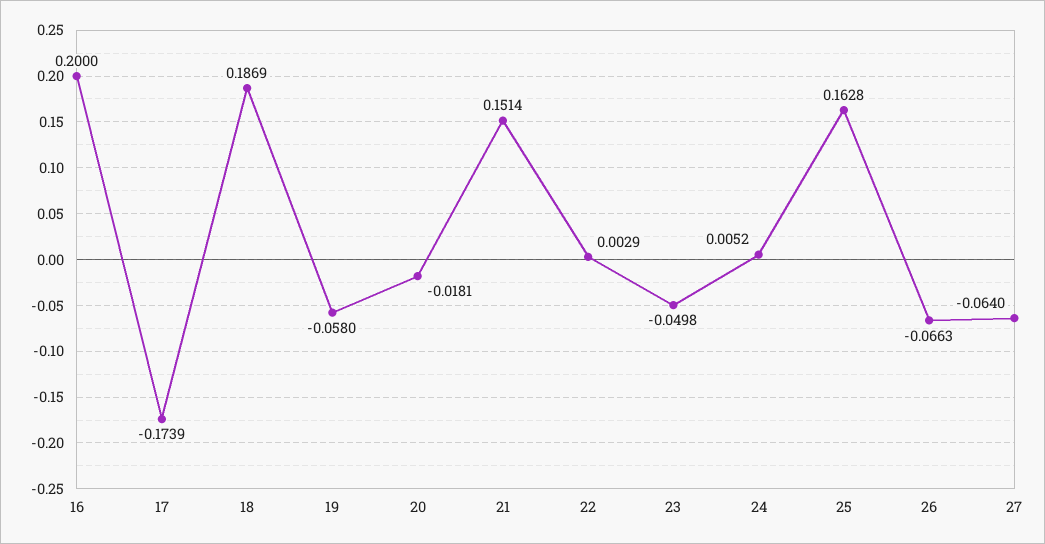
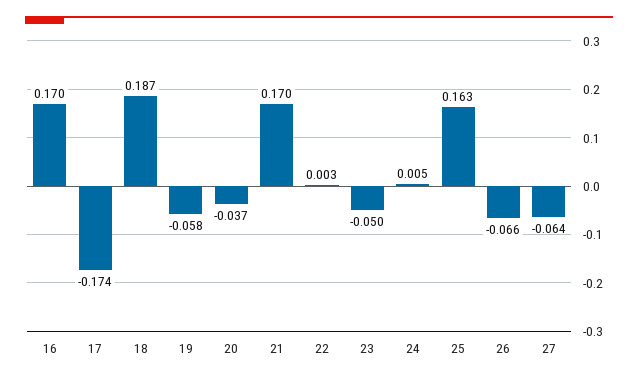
  {
-   "16": 0.2,
+   "16": 0.17,
    "17": -0.1739,
    "18": 0.1869,
    "19": -0.058,
-   "20": -0.0181,
+   "20": -0.037,
-   "21": 0.1514,
+   "21": 0.17,
    "22": 0.0029,
    "23": -0.0498,
    "24": 0.0052,
    "25": 0.1628,
    "26": -0.0663,
    "27": -0.064
  }

